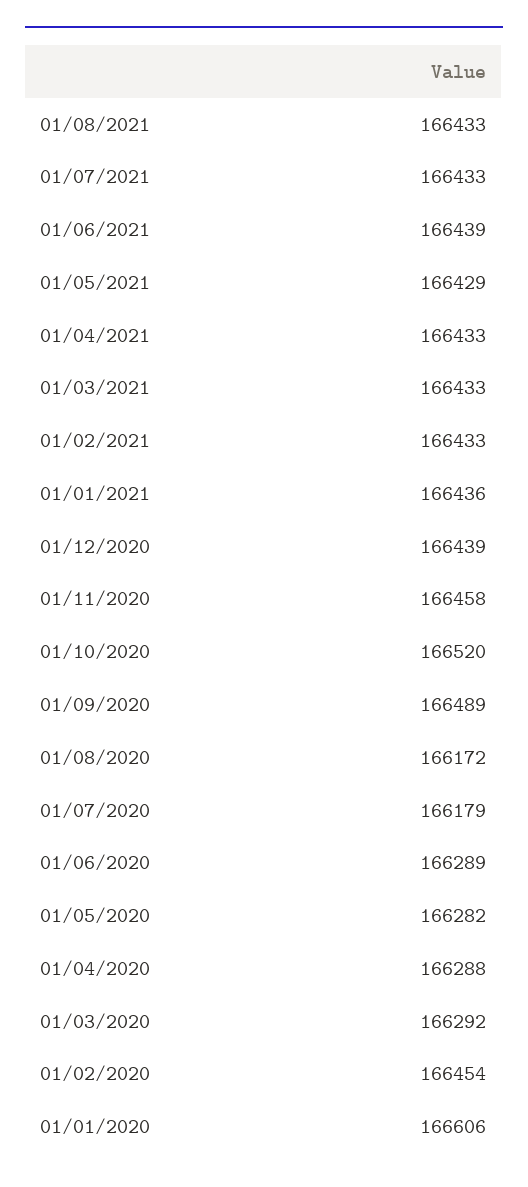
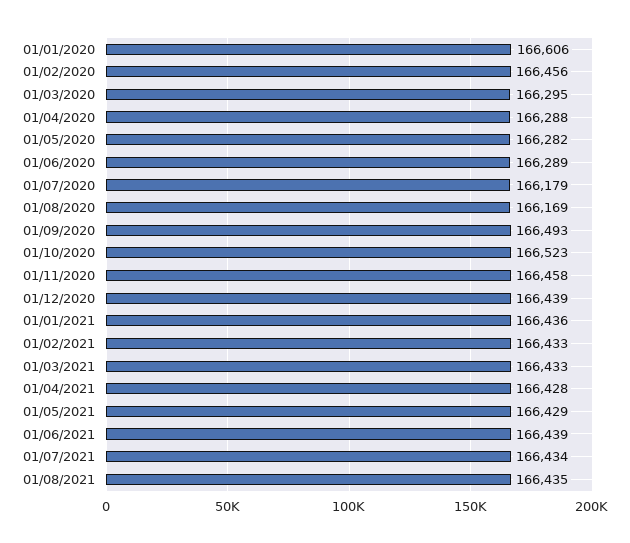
  {
-   "01/08/2021": 166433,
+   "01/08/2021": 166435,
-   "01/07/2021": 166433,
+   "01/07/2021": 166434,
    "01/06/2021": 166439,
    "01/05/2021": 166429,
-   "01/04/2021": 166433,
+   "01/04/2021": 166428,
    "01/03/2021": 166433,
    "01/02/2021": 166433,
    "01/01/2021": 166436,
    "01/12/2020": 166439,
    "01/11/2020": 166458,
-   "01/10/2020": 166520,
+   "01/10/2020": 166523,
-   "01/09/2020": 166489,
+   "01/09/2020": 166493,
-   "01/08/2020": 166172,
+   "01/08/2020": 166169,
    "01/07/2020": 166179,
    "01/06/2020": 166289,
    "01/05/2020": 166282,
    "01/04/2020": 166288,
-   "01/03/2020": 166292,
+   "01/03/2020": 166295,
-   "01/02/2020": 166454,
+   "01/02/2020": 166456,
    "01/01/2020": 166606
  }

